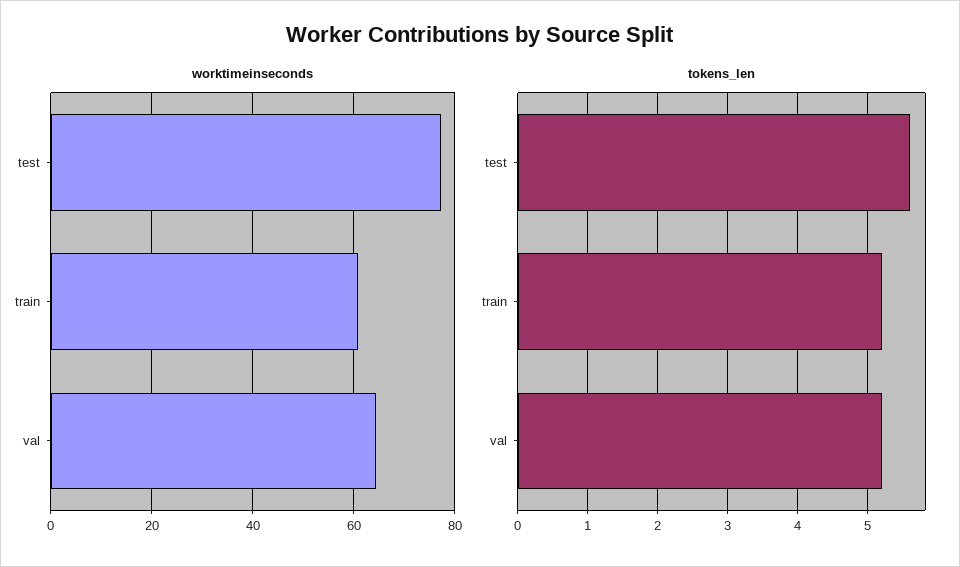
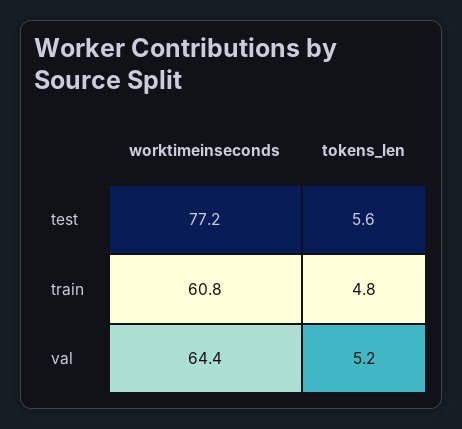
  {
    "worktimeinseconds": {
      "test": 77.2,
      "train": 60.8,
      "val": 64.4
    },
    "tokens_len": {
      "test": 5.6,
-     "train": 5.2,
+     "train": 4.8,
      "val": 5.2
    }
  }

